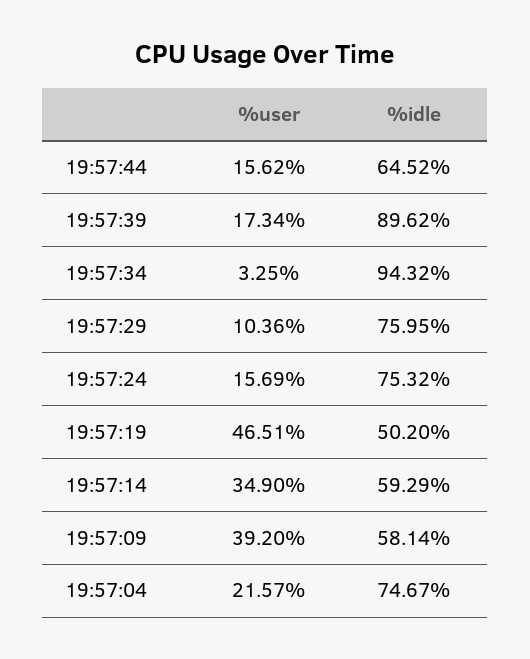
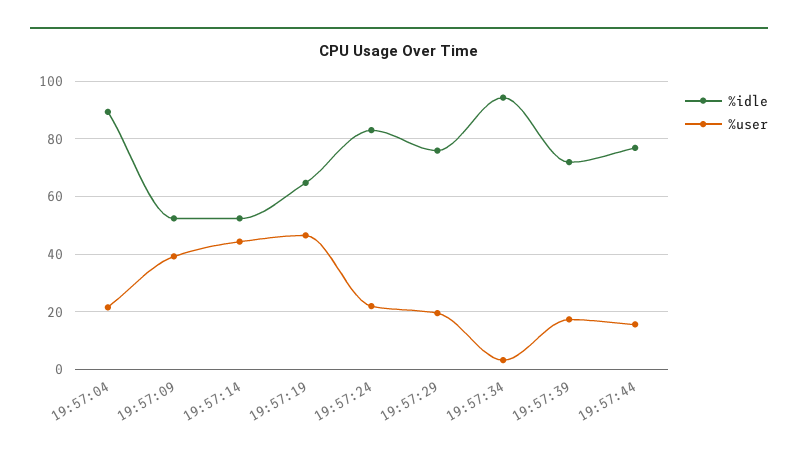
  {
    "%user": {
      "19:57:44": 15.62,
      "19:57:39": 17.34,
      "19:57:34": 3.25,
-     "19:57:29": 10.36,
+     "19:57:29": 20,
-     "19:57:24": 15.69,
+     "19:57:24": 22.5,
      "19:57:19": 46.51,
-     "19:57:14": 34.9,
+     "19:57:14": 45,
      "19:57:09": 39.2,
      "19:57:04": 21.57
    },
    "%idle": {
-     "19:57:44": 64.52,
+     "19:57:44": 77.5,
-     "19:57:39": 89.62,
+     "19:57:39": 72.5,
      "19:57:34": 94.32,
      "19:57:29": 75.95,
-     "19:57:24": 75.32,
+     "19:57:24": 82.5,
-     "19:57:19": 50.2,
+     "19:57:19": 65,
-     "19:57:14": 59.29,
+     "19:57:14": 52.5,
-     "19:57:09": 58.14,
+     "19:57:09": 52.5,
-     "19:57:04": 74.67
+     "19:57:04": 90
    }
  }

